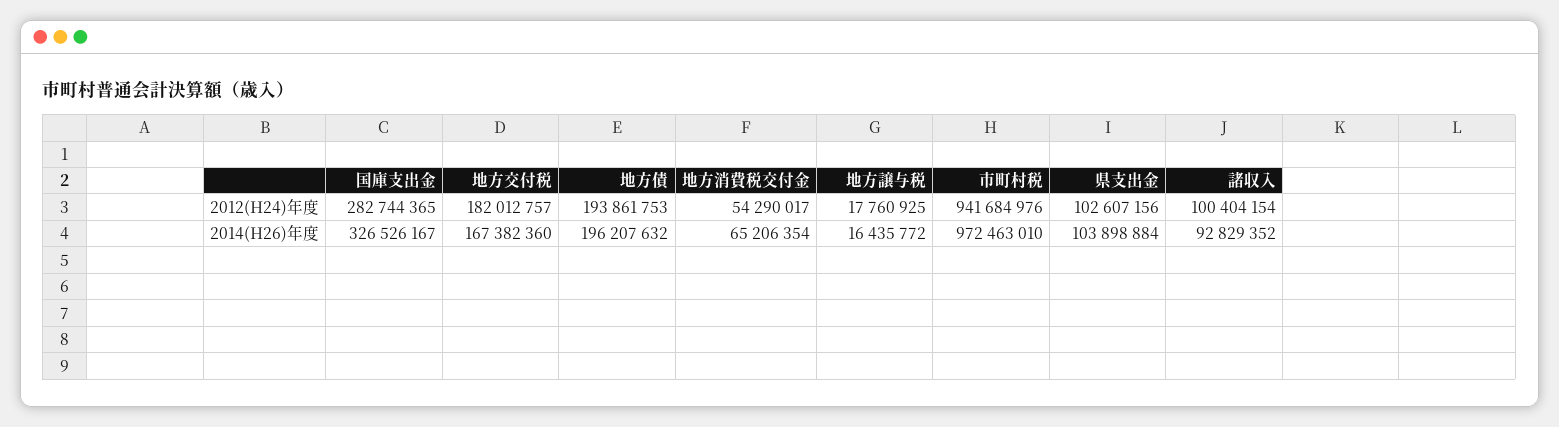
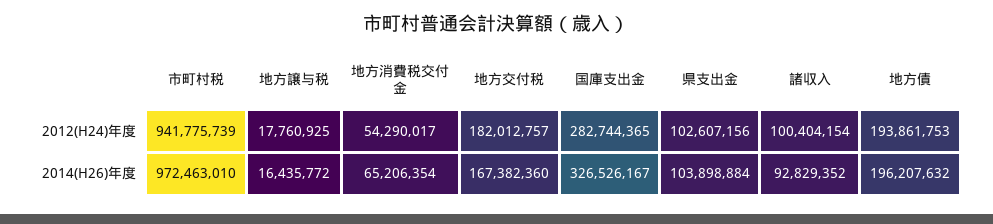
  {
    "国庫支出金": {
      "2012(H24)年度": 282744365,
      "2014(H26)年度": 326526167
    },
    "地方交付税": {
      "2012(H24)年度": 182012757,
      "2014(H26)年度": 167382360
    },
    "地方債": {
      "2012(H24)年度": 193861753,
      "2014(H26)年度": 196207632
    },
    "地方消費税交付金": {
      "2012(H24)年度": 54290017,
      "2014(H26)年度": 65206354
    },
    "地方譲与税": {
      "2012(H24)年度": 17760925,
      "2014(H26)年度": 16435772
    },
    "市町村税": {
-     "2012(H24)年度": 941684976,
+     "2012(H24)年度": 941775739,
      "2014(H26)年度": 972463010
    },
    "県支出金": {
      "2012(H24)年度": 102607156,
      "2014(H26)年度": 103898884
    },
    "諸収入": {
      "2012(H24)年度": 100404154,
      "2014(H26)年度": 92829352
    }
  }

